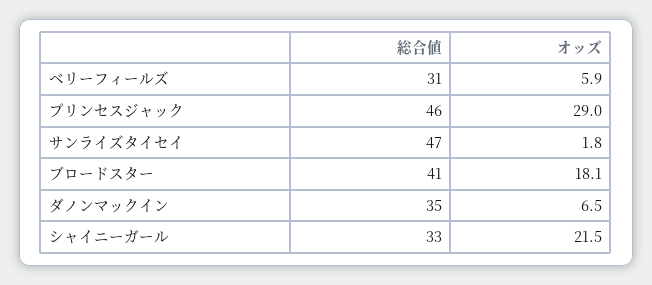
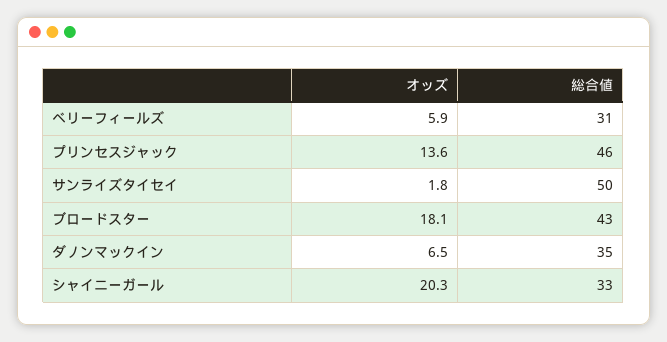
  {
    "総合値": {
      "ベリーフィールズ": 31,
      "プリンセスジャック": 46,
-     "サンライズタイセイ": 47,
+     "サンライズタイセイ": 50,
-     "ブロードスター": 41,
+     "ブロードスター": 43,
      "ダノンマックイン": 35,
      "シャイニーガール": 33
    },
    "オッズ": {
      "ベリーフィールズ": 5.9,
-     "プリンセスジャック": 29,
+     "プリンセスジャック": 13.6,
      "サンライズタイセイ": 1.8,
      "ブロードスター": 18.1,
      "ダノンマックイン": 6.5,
-     "シャイニーガール": 21.5
+     "シャイニーガール": 20.3
    }
  }

